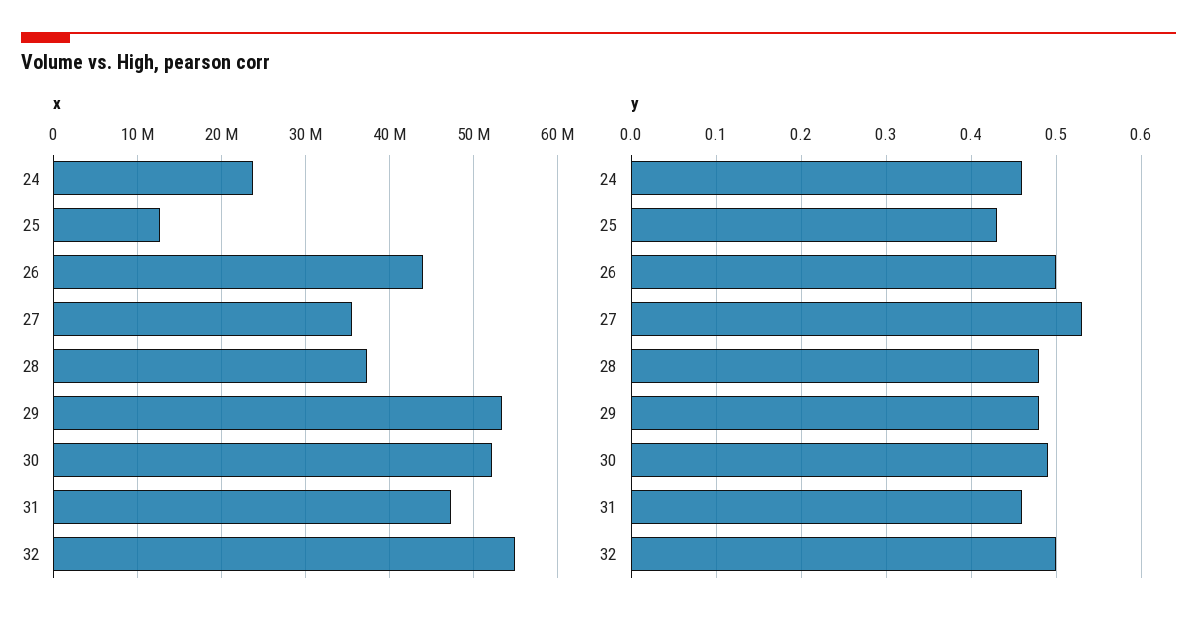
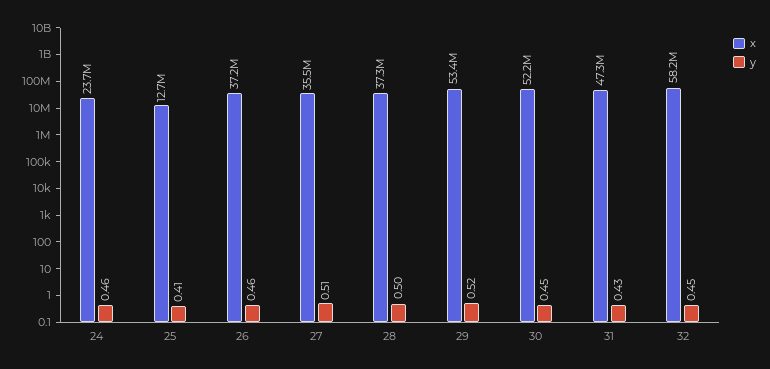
  {
    "x": {
      "24": 23700000,
      "25": 12700000,
-     "26": 44000000,
+     "26": 37200000,
      "27": 35500000,
      "28": 37300000,
      "29": 53400000,
      "30": 52200000,
      "31": 47300000,
-     "32": 55000000
+     "32": 58200000
    },
    "y": {
      "24": 0.46,
-     "25": 0.43,
+     "25": 0.41,
-     "26": 0.5,
+     "26": 0.46,
-     "27": 0.53,
+     "27": 0.51,
-     "28": 0.48,
+     "28": 0.5,
-     "29": 0.48,
+     "29": 0.52,
-     "30": 0.49,
+     "30": 0.45,
-     "31": 0.46,
+     "31": 0.43,
-     "32": 0.5
+     "32": 0.45
    }
  }

